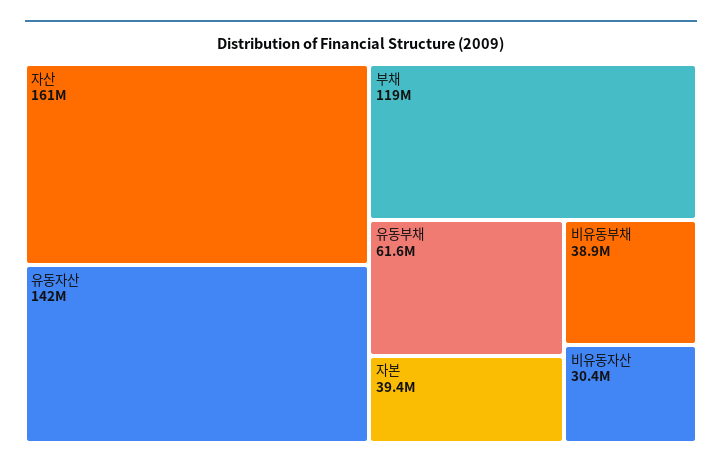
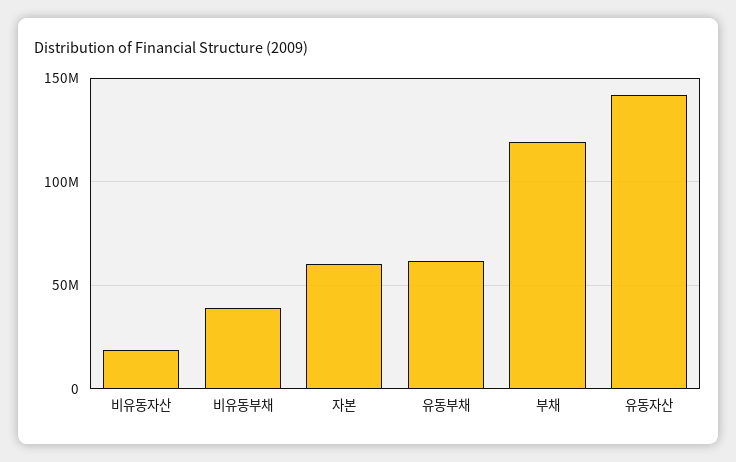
  {
-   "자산": 161000000,
    "유동자산": 142000000,
    "부채": 119000000,
    "유동부채": 61600000,
-   "자본": 39400000,
+   "자본": 60000000,
    "비유동부채": 38900000,
-   "비유동자산": 30400000
+   "비유동자산": 20000000
  }

